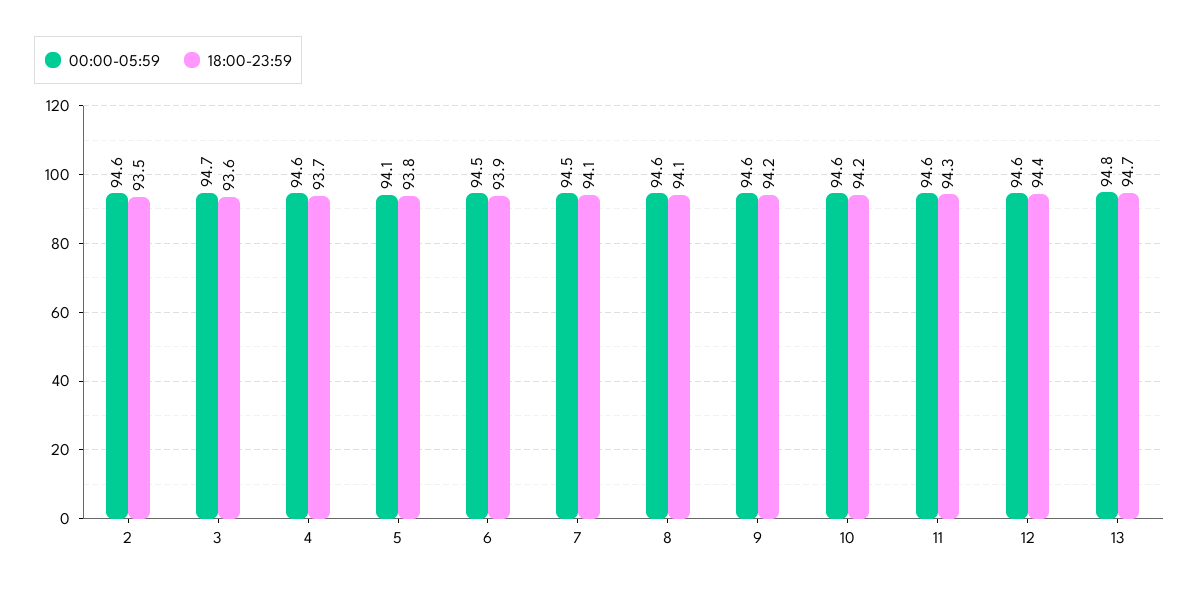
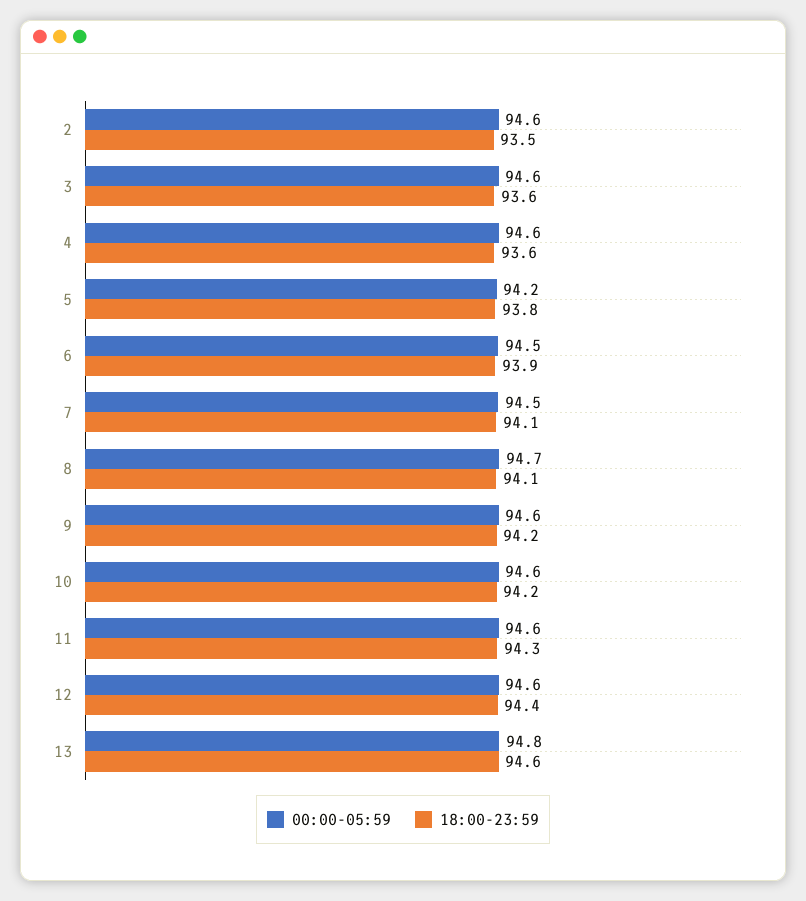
  {
    "00:00-05:59": {
      "2": 94.6,
-     "3": 94.7,
+     "3": 94.6,
      "4": 94.6,
-     "5": 94.1,
+     "5": 94.2,
      "6": 94.5,
      "7": 94.5,
-     "8": 94.6,
+     "8": 94.7,
      "9": 94.6,
      "10": 94.6,
      "11": 94.6,
      "12": 94.6,
      "13": 94.8
    },
    "18:00-23:59": {
      "2": 93.5,
      "3": 93.6,
-     "4": 93.7,
+     "4": 93.6,
      "5": 93.8,
      "6": 93.9,
      "7": 94.1,
      "8": 94.1,
      "9": 94.2,
      "10": 94.2,
      "11": 94.3,
      "12": 94.4,
-     "13": 94.7
+     "13": 94.6
    }
  }

